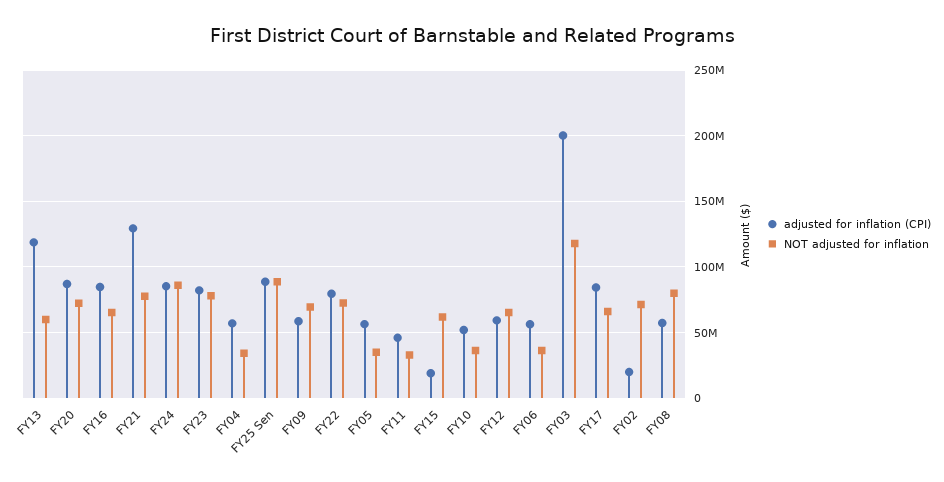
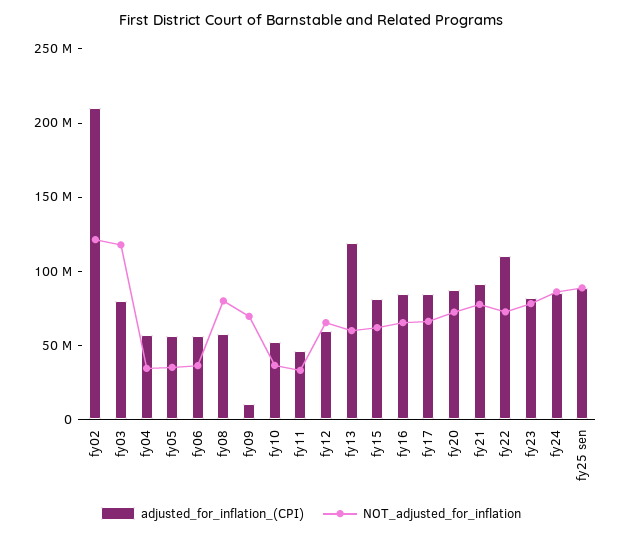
  {
    "adjusted for inflation (CPI)": {
      "FY13": 120000000,
      "FY20": 85000000,
      "FY16": 85000000,
-     "FY21": 130000000,
+     "FY21": 90000000,
      "FY24": 85000000,
      "FY23": 80000000,
      "FY04": 55000000,
      "FY25 Sen": 90000000,
-     "FY09": 60000000,
+     "FY09": 10000000,
-     "FY22": 80000000,
+     "FY22": 110000000,
      "FY05": 55000000,
      "FY11": 45000000,
-     "FY15": 20000000,
+     "FY15": 80000000,
      "FY10": 50000000,
      "FY12": 60000000,
      "FY06": 55000000,
-     "FY03": 200000000,
+     "FY03": 80000000,
      "FY17": 85000000,
-     "FY02": 20000000,
+     "FY02": 210000000,
      "FY08": 55000000
    },
    "NOT adjusted for inflation": {
      "FY13": 60000000,
      "FY20": 70000000,
      "FY16": 65000000,
      "FY21": 80000000,
      "FY24": 85000000,
      "FY23": 80000000,
      "FY04": 35000000,
      "FY25 Sen": 90000000,
      "FY09": 70000000,
      "FY22": 70000000,
      "FY05": 35000000,
      "FY11": 35000000,
      "FY15": 60000000,
      "FY10": 35000000,
      "FY12": 65000000,
      "FY06": 35000000,
      "FY03": 120000000,
      "FY17": 65000000,
-     "FY02": 70000000,
+     "FY02": 120000000,
      "FY08": 80000000
    }
  }

